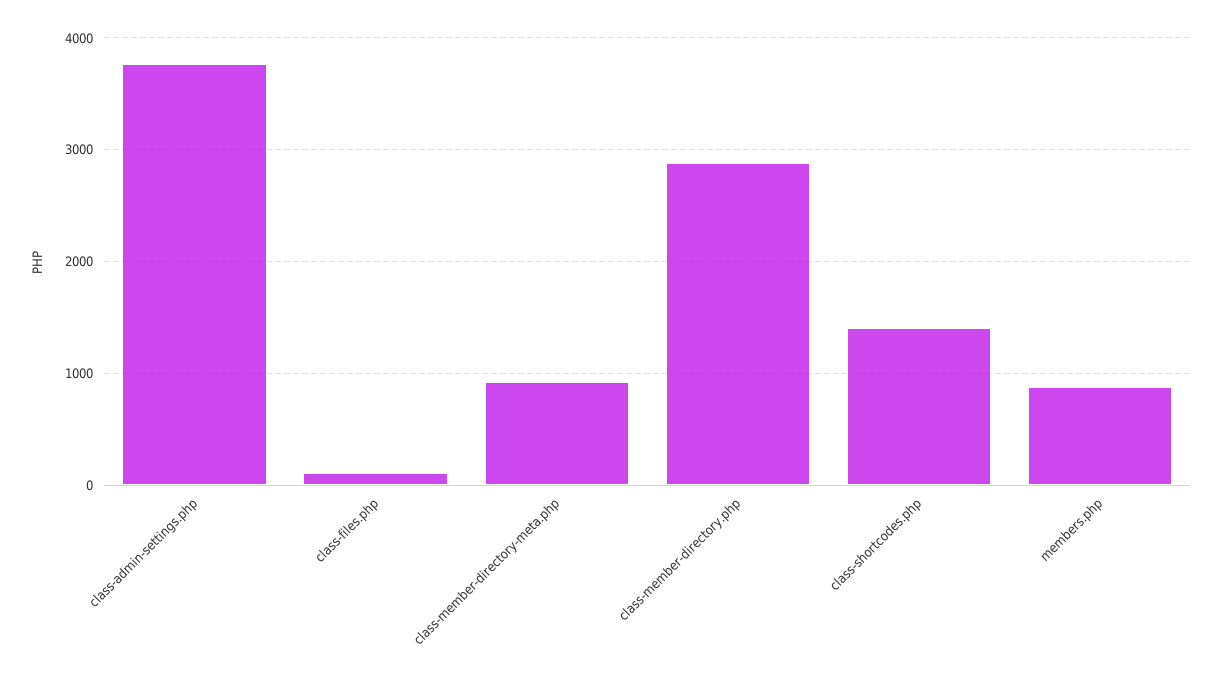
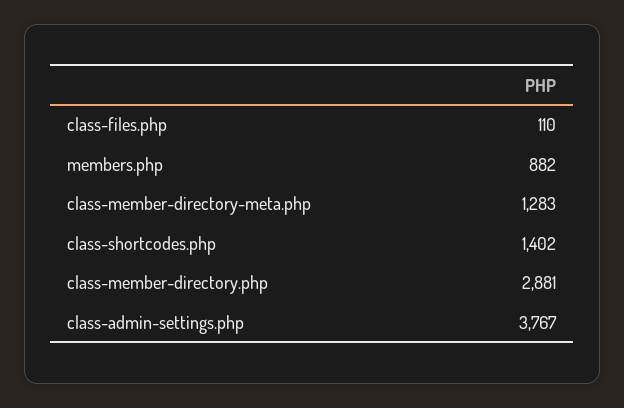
  {
    "class-admin-settings.php": 3767,
    "class-files.php": 110,
-   "class-member-directory-meta.php": 900,
+   "class-member-directory-meta.php": 1283,
    "class-member-directory.php": 2881,
    "class-shortcodes.php": 1402,
    "members.php": 882
  }

